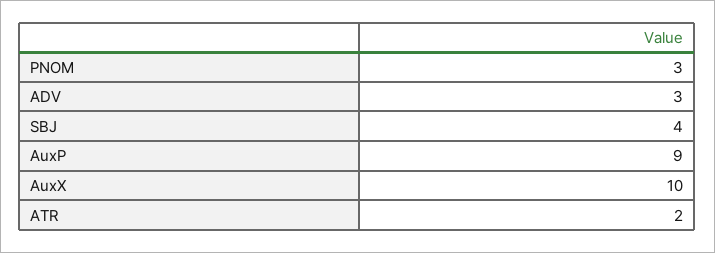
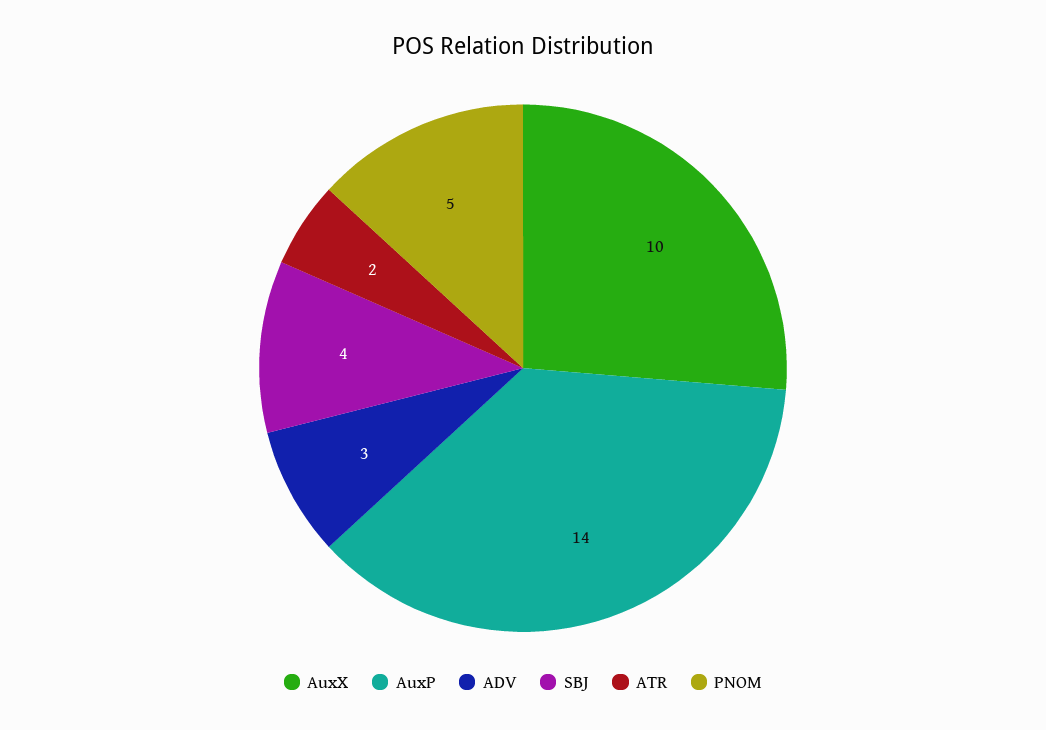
  {
-   "PNOM": 3,
+   "PNOM": 5,
    "ADV": 3,
    "SBJ": 4,
-   "AuxP": 9,
+   "AuxP": 14,
    "AuxX": 10,
    "ATR": 2
  }

